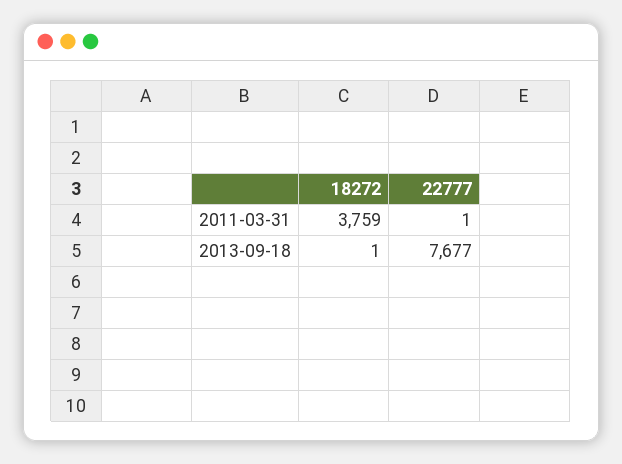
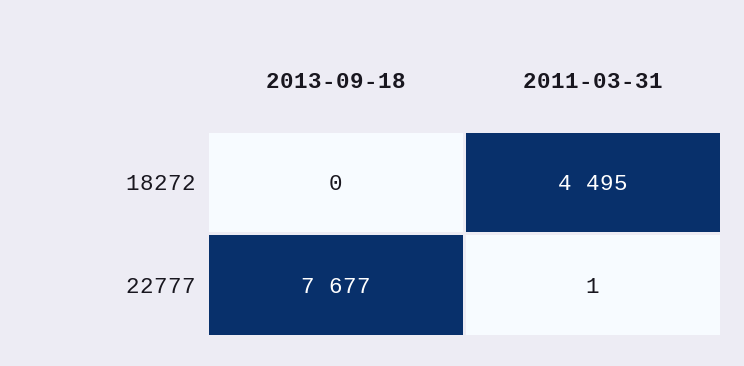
  {
    "18272": {
-     "2011-03-31": 3759,
+     "2011-03-31": 4495,
-     "2013-09-18": 1
+     "2013-09-18": 0
    },
    "22777": {
      "2011-03-31": 1,
      "2013-09-18": 7677
    }
  }

